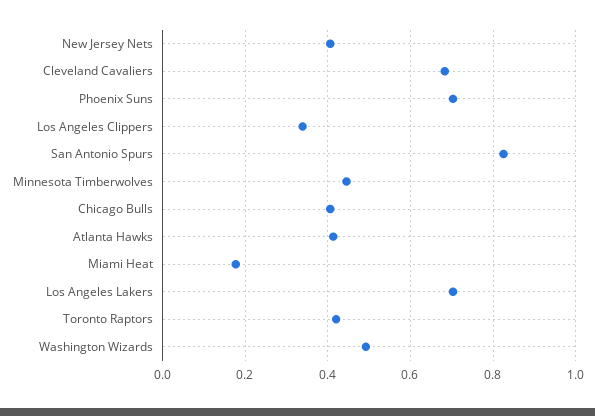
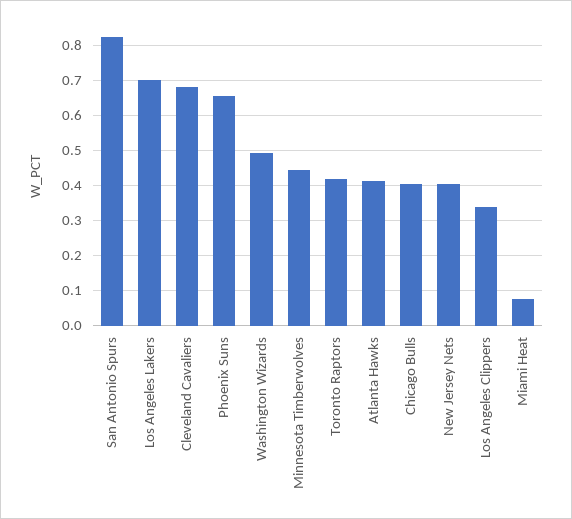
  {
    "New Jersey Nets": 0.4,
    "Cleveland Cavaliers": 0.68,
-   "Phoenix Suns": 0.7,
+   "Phoenix Suns": 0.66,
    "Los Angeles Clippers": 0.34,
    "San Antonio Spurs": 0.82,
    "Minnesota Timberwolves": 0.44,
    "Chicago Bulls": 0.4,
    "Atlanta Hawks": 0.42,
-   "Miami Heat": 0.18,
+   "Miami Heat": 0.08,
    "Los Angeles Lakers": 0.7,
    "Toronto Raptors": 0.42,
    "Washington Wizards": 0.5
  }

